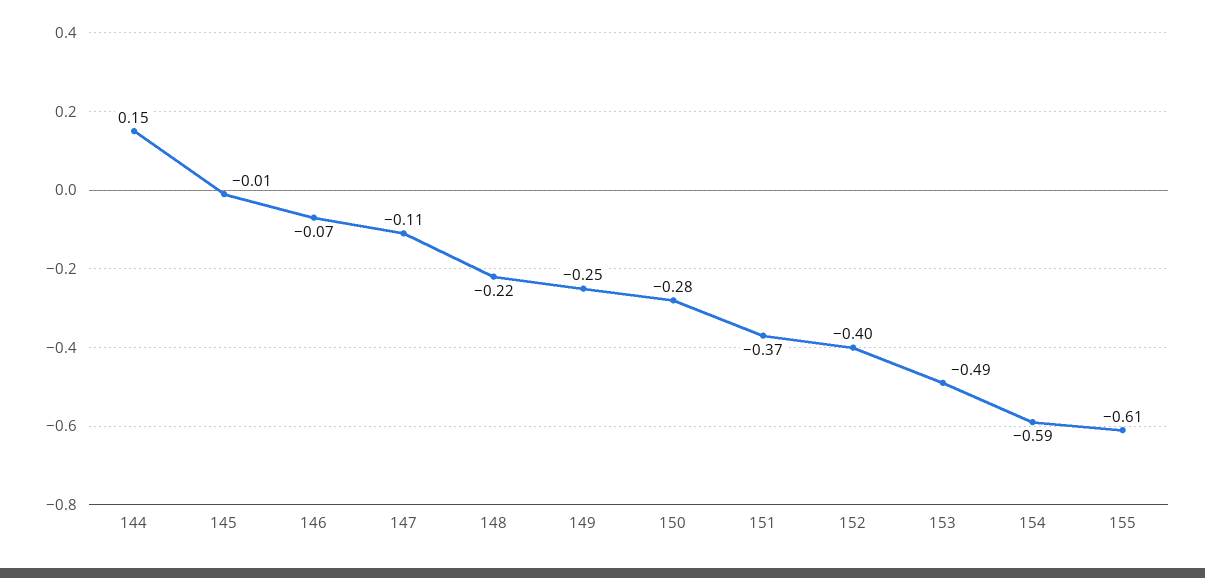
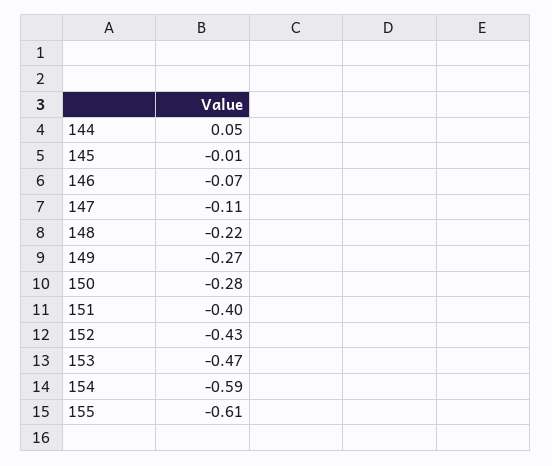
  {
-   "144": 0.15,
+   "144": 0.05,
    "145": -0.01,
    "146": -0.07,
    "147": -0.11,
    "148": -0.22,
-   "149": -0.25,
+   "149": -0.27,
    "150": -0.28,
-   "151": -0.37,
+   "151": -0.4,
-   "152": -0.4,
+   "152": -0.43,
-   "153": -0.49,
+   "153": -0.47,
    "154": -0.59,
    "155": -0.61
  }

